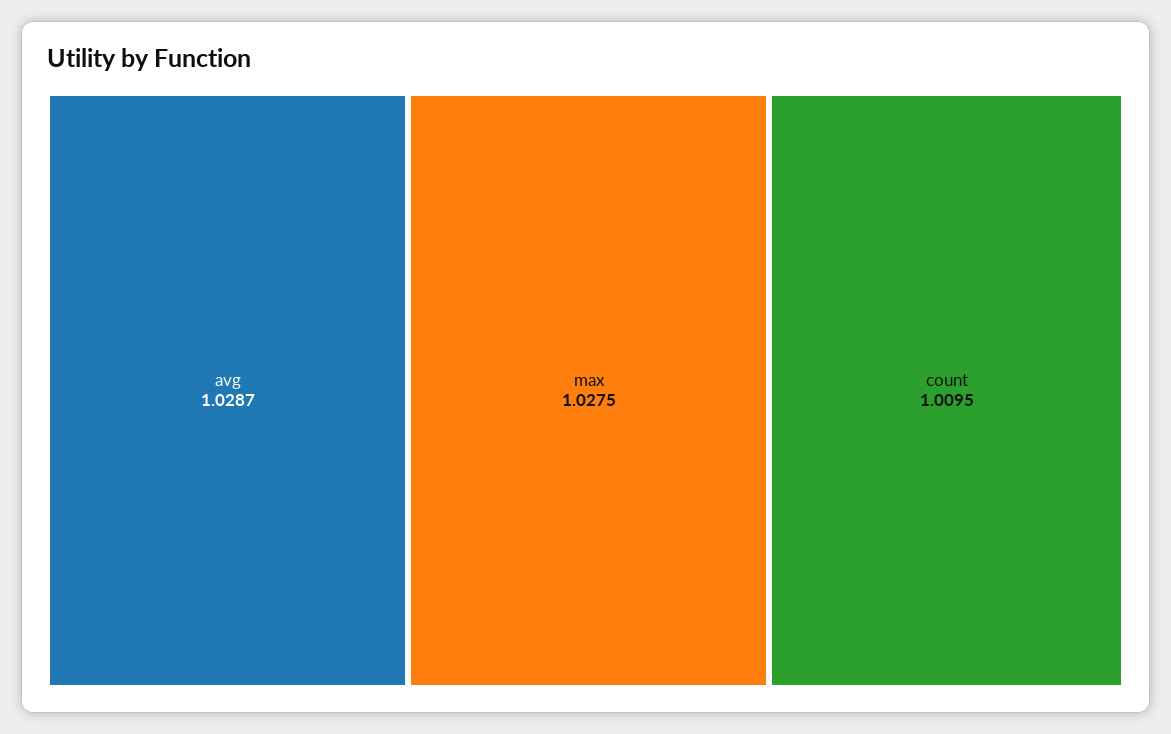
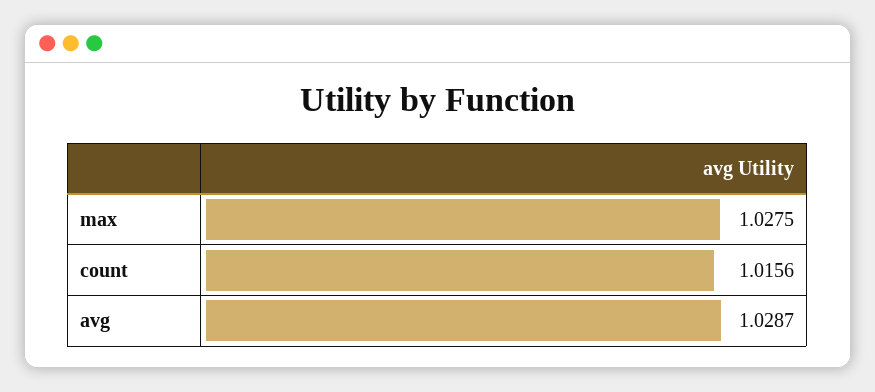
  {
    "avg": 1.0287,
    "max": 1.0275,
-   "count": 1.0095
+   "count": 1.0156
  }

